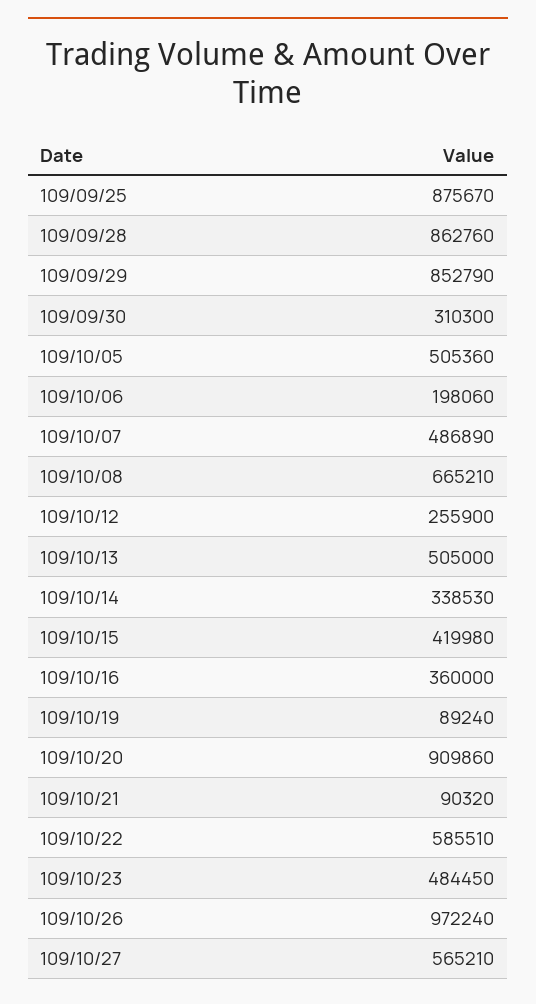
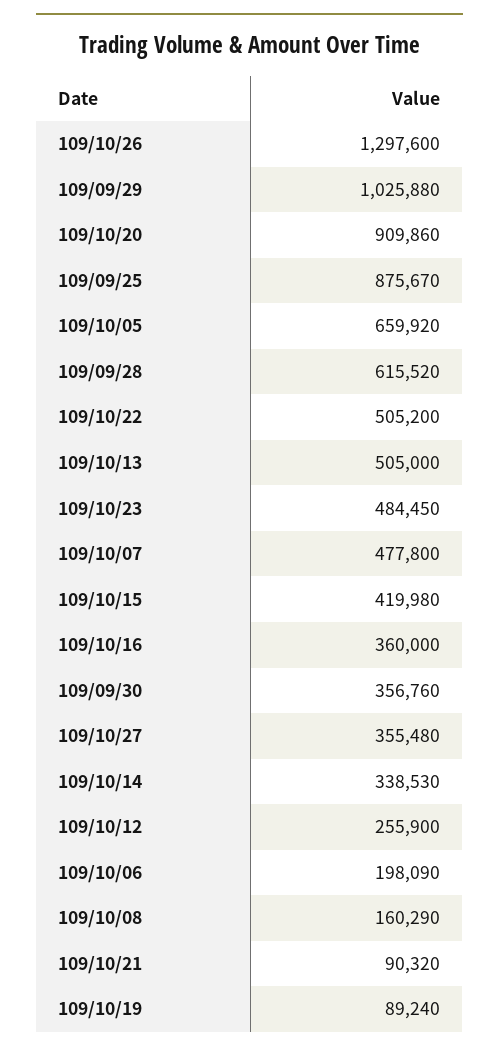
  {
    "109/09/25": 875670,
-   "109/09/28": 862760,
+   "109/09/28": 615520,
-   "109/09/29": 852790,
+   "109/09/29": 1025880,
-   "109/09/30": 310300,
+   "109/09/30": 356760,
-   "109/10/05": 505360,
+   "109/10/05": 659920,
-   "109/10/06": 198060,
+   "109/10/06": 198090,
-   "109/10/07": 486890,
+   "109/10/07": 477800,
-   "109/10/08": 665210,
+   "109/10/08": 160290,
    "109/10/12": 255900,
    "109/10/13": 505000,
    "109/10/14": 338530,
    "109/10/15": 419980,
    "109/10/16": 360000,
    "109/10/19": 89240,
    "109/10/20": 909860,
    "109/10/21": 90320,
-   "109/10/22": 585510,
+   "109/10/22": 505200,
    "109/10/23": 484450,
-   "109/10/26": 972240,
+   "109/10/26": 1297600,
-   "109/10/27": 565210
+   "109/10/27": 355480
  }

